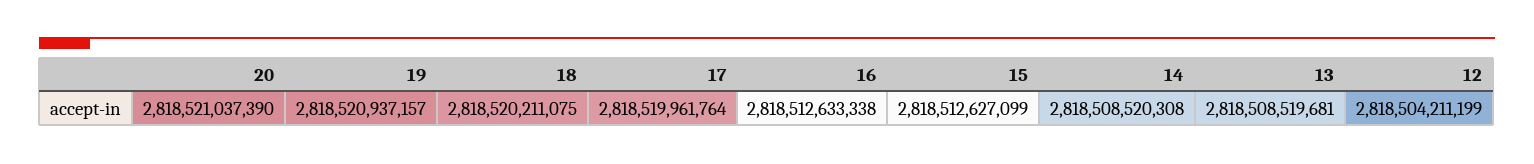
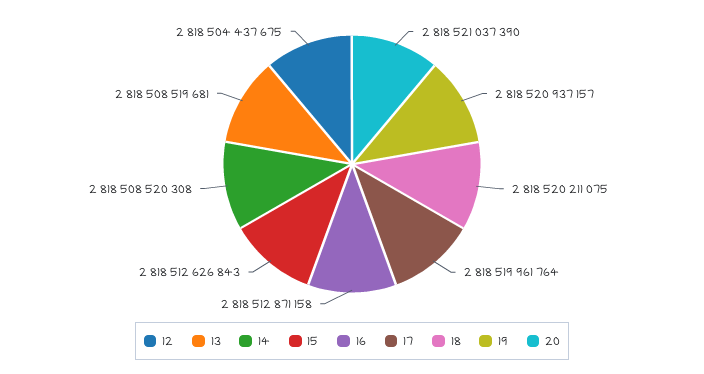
  {
    "20": 2818521037390,
    "19": 2818520937157,
    "18": 2818520211075,
    "17": 2818519961764,
-   "16": 2818512633338,
+   "16": 2818512871158,
-   "15": 2818512627099,
+   "15": 2818512626843,
    "14": 2818508520308,
    "13": 2818508519681,
-   "12": 2818504211199
+   "12": 2818504437675
  }

